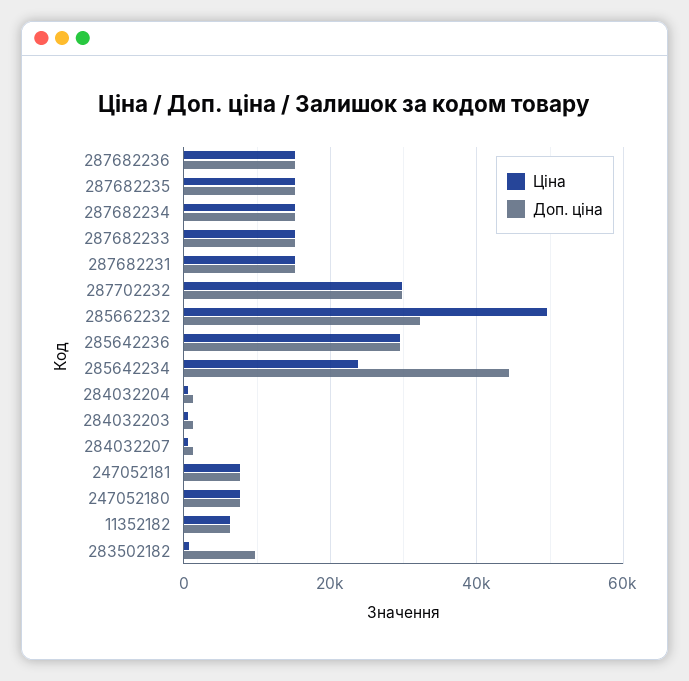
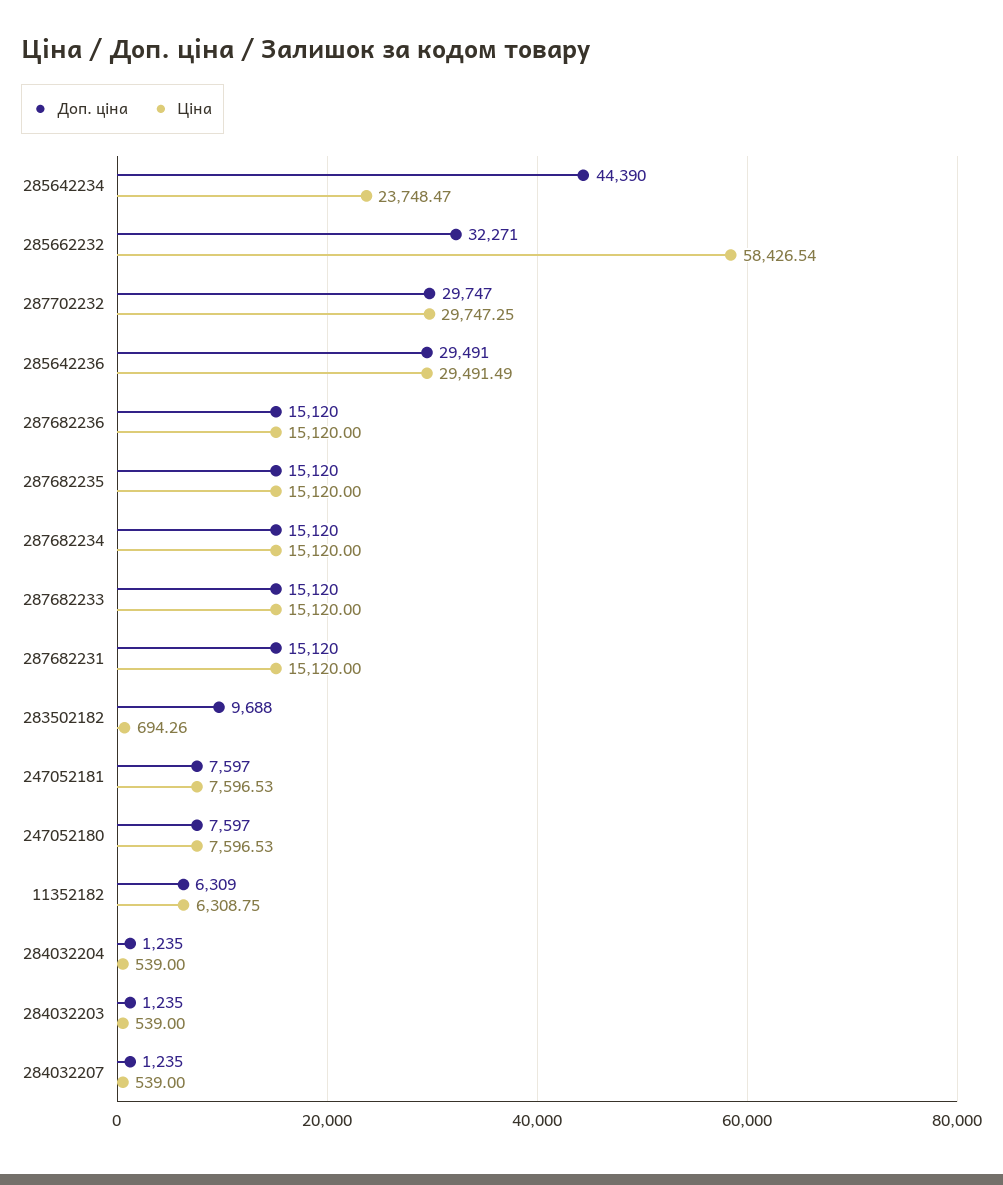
  {
    "Ціна": {
      "287682236": 15120,
      "287682235": 15120,
      "287682234": 15120,
      "287682233": 15120,
      "287682231": 15120,
      "287702232": 29747.25,
-     "285662232": 50000,
+     "285662232": 58426.54,
      "285642236": 29491.49,
      "285642234": 23748.47,
      "284032204": 539,
      "284032203": 539,
      "284032207": 539,
      "247052181": 7596.53,
      "247052180": 7596.53,
      "11352182": 6308.75,
      "283502182": 694.26
    },
    "Доп. ціна": {
      "287682236": 15120,
      "287682235": 15120,
      "287682234": 15120,
      "287682233": 15120,
      "287682231": 15120,
      "287702232": 29747,
      "285662232": 32271,
      "285642236": 29491,
      "285642234": 44390,
      "284032204": 1235,
      "284032203": 1235,
      "284032207": 1235,
      "247052181": 7597,
      "247052180": 7597,
      "11352182": 6309,
      "283502182": 9688
    }
  }

